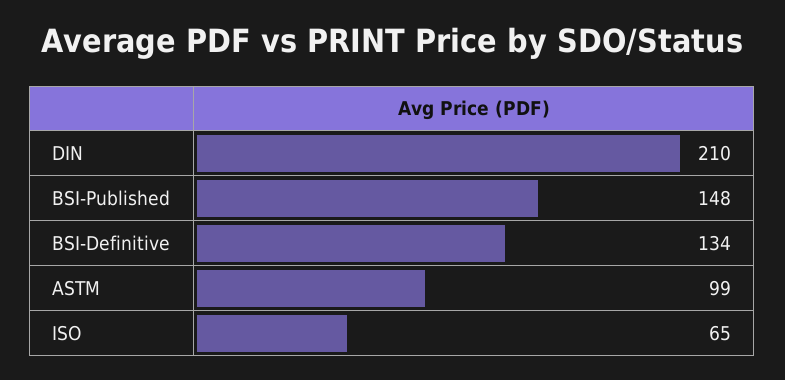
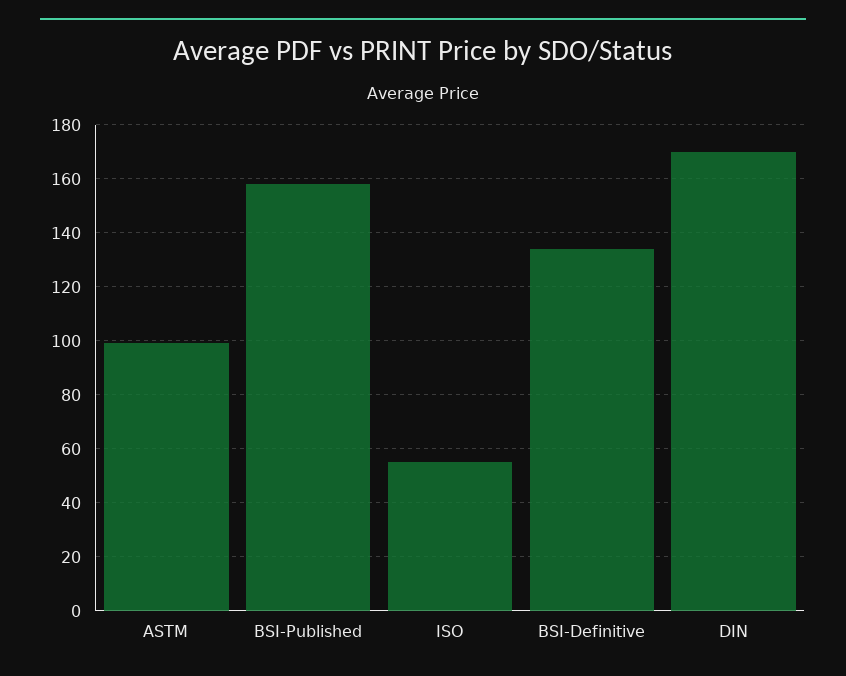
  {
-   "DIN": 210,
+   "DIN": 170,
-   "BSI-Published": 148,
+   "BSI-Published": 157.5,
    "BSI-Definitive": 134,
    "ASTM": 99,
-   "ISO": 65
+   "ISO": 55
  }

